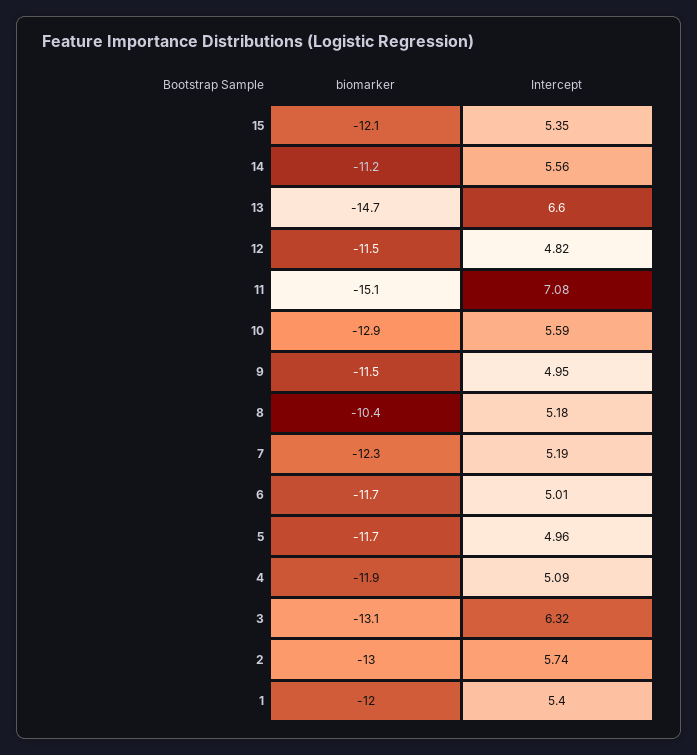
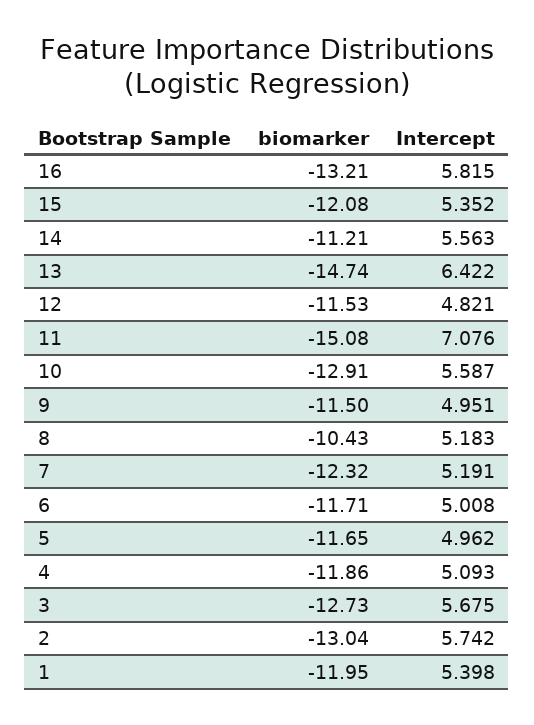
  {
    "biomarker": {
      "15": -12.08,
      "14": -11.21,
      "13": -14.74,
      "12": -11.53,
      "11": -15.08,
      "10": -12.91,
      "9": -11.5,
      "8": -10.43,
      "7": -12.32,
      "6": -11.71,
      "5": -11.65,
      "4": -11.86,
-     "3": -13.1,
+     "3": -12.73,
      "2": -13.04,
-     "1": -11.95
+     "1": -11.95,
+     "16": -13.21
    },
    "Intercept": {
      "15": 5.352,
      "14": 5.563,
-     "13": 6.6,
+     "13": 6.422,
      "12": 4.821,
      "11": 7.076,
      "10": 5.587,
      "9": 4.951,
      "8": 5.183,
      "7": 5.191,
      "6": 5.008,
      "5": 4.962,
      "4": 5.093,
-     "3": 6.32,
+     "3": 5.675,
      "2": 5.742,
-     "1": 5.398
+     "1": 5.398,
+     "16": 5.815
    }
  }

